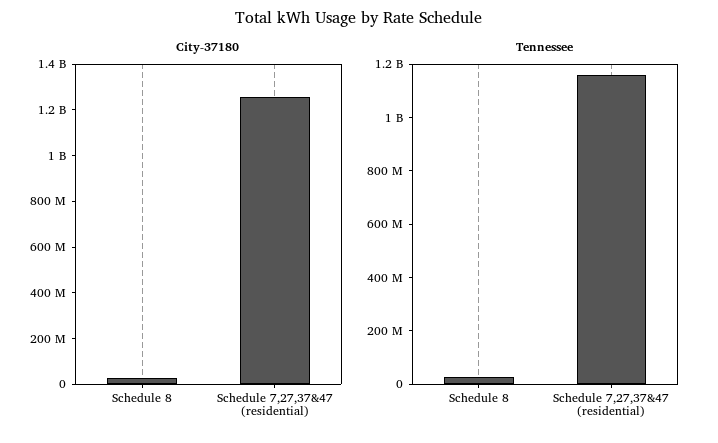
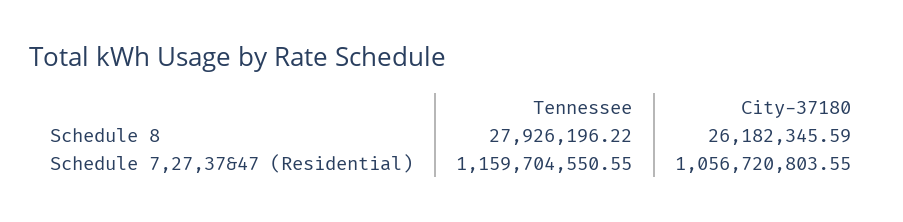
  {
    "City-37180": {
      "Schedule 8": 26182345.59,
-     "Schedule 7,27,37&47 (residential)": 1250000000
+     "Schedule 7,27,37&47 (residential)": 1056720803.55
    },
    "Tennessee": {
      "Schedule 8": 27926196.22,
      "Schedule 7,27,37&47 (residential)": 1159704550.55
    }
  }

